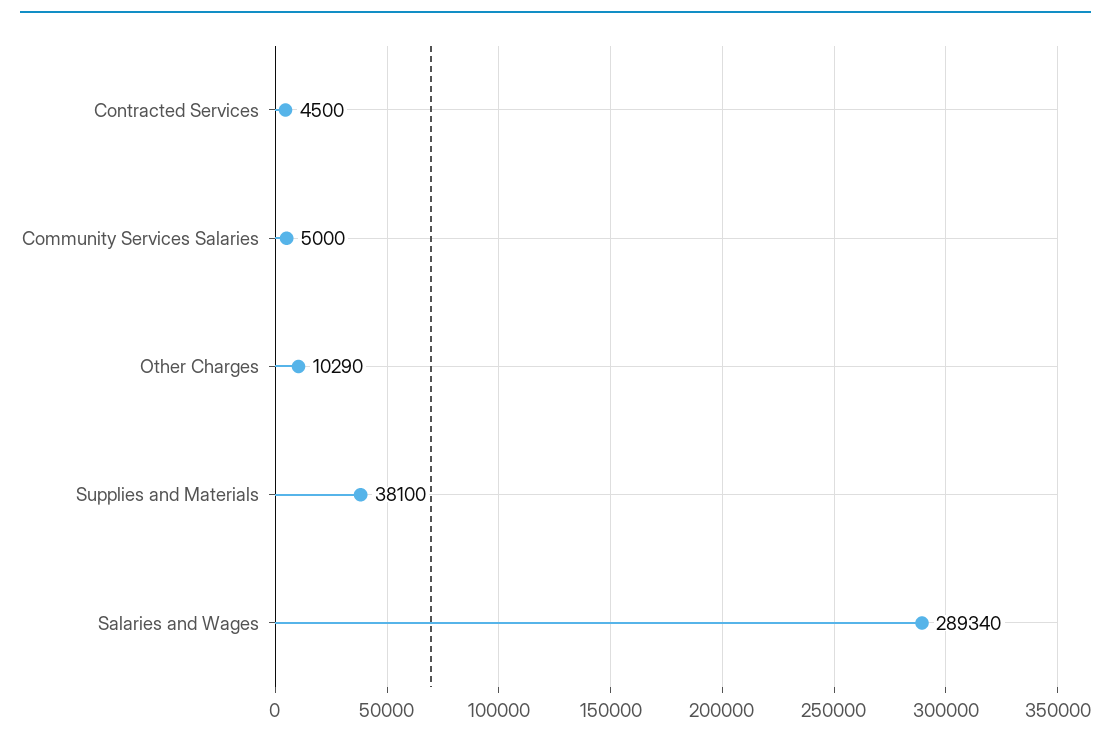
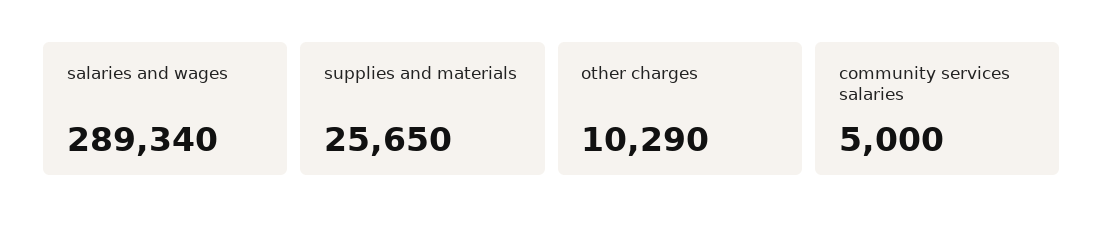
  {
-   "Contracted Services": 4500,
    "Community Services Salaries": 5000,
    "Other Charges": 10290,
-   "Supplies and Materials": 38100,
+   "Supplies and Materials": 25650,
    "Salaries and Wages": 289340
  }

